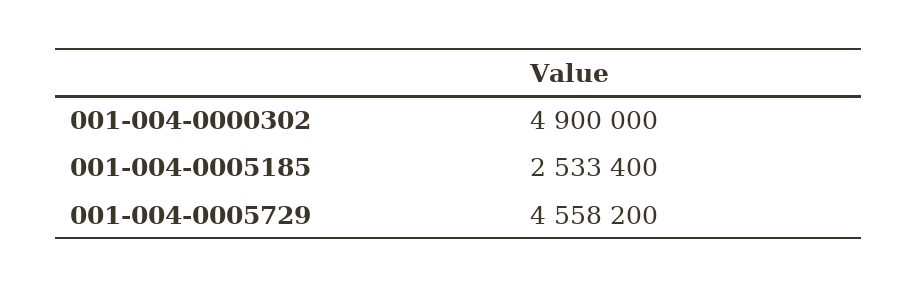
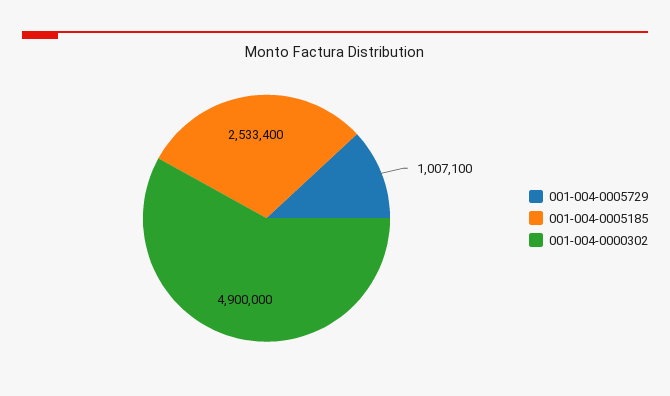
  {
    "001-004-0000302": 4900000,
    "001-004-0005185": 2533400,
-   "001-004-0005729": 4558200
+   "001-004-0005729": 1007100
  }

